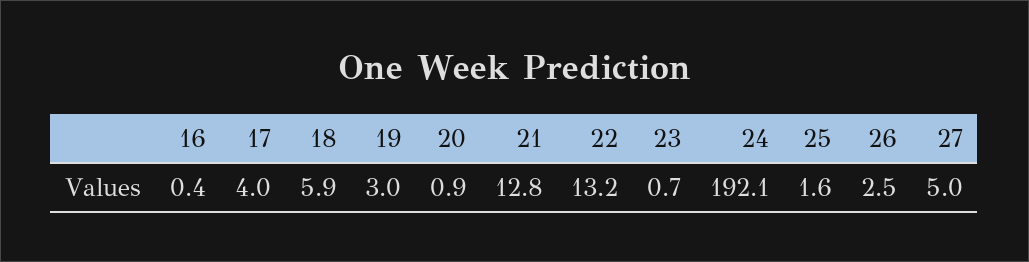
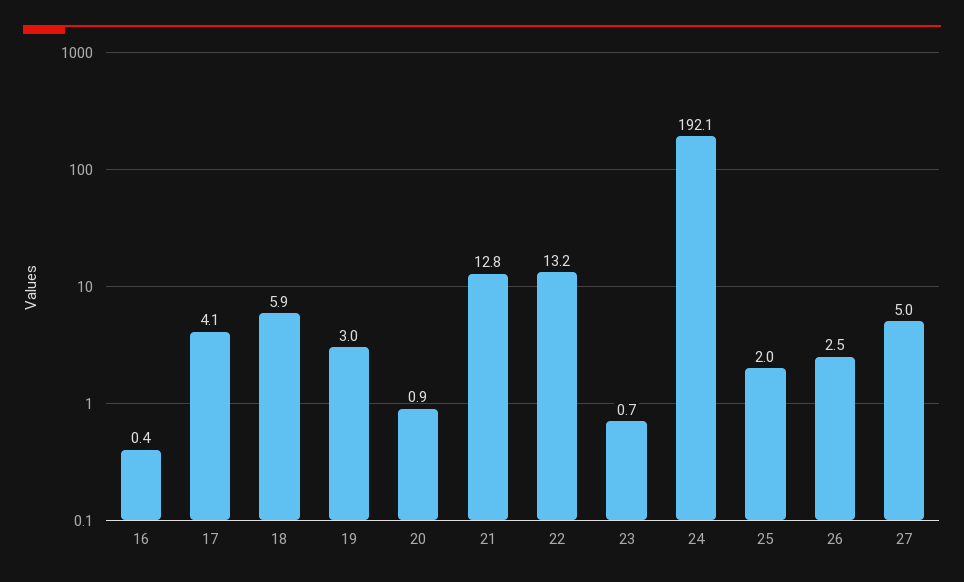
  {
    "16": 0.4,
-   "17": 4,
+   "17": 4.1,
    "18": 5.9,
    "19": 3,
    "20": 0.9,
    "21": 12.8,
    "22": 13.2,
    "23": 0.7,
    "24": 192.1,
-   "25": 1.6,
+   "25": 2,
    "26": 2.5,
    "27": 5
  }

